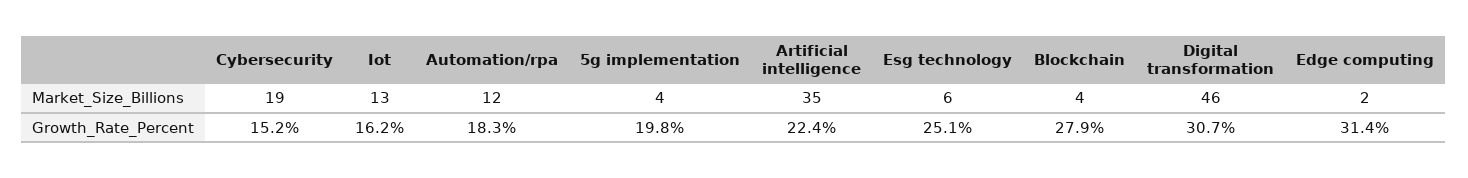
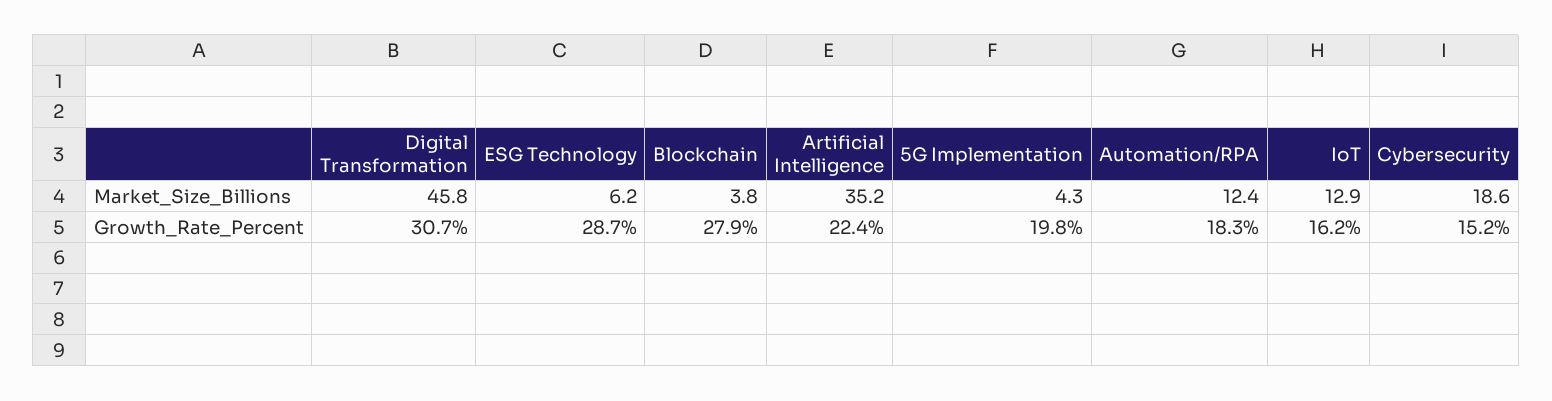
  {
    "Cybersecurity": {
      "Market_Size_Billions": 18.6,
      "Growth_Rate_Percent": 15.2
    },
    "Iot": {
      "Market_Size_Billions": 12.9,
      "Growth_Rate_Percent": 16.2
    },
    "Automation/rpa": {
      "Market_Size_Billions": 12.4,
      "Growth_Rate_Percent": 18.3
    },
    "5g implementation": {
      "Market_Size_Billions": 4.3,
      "Growth_Rate_Percent": 19.8
    },
    "Artificial intelligence": {
      "Market_Size_Billions": 35.2,
      "Growth_Rate_Percent": 22.4
    },
    "Esg technology": {
      "Market_Size_Billions": 6.2,
-     "Growth_Rate_Percent": 25.1
+     "Growth_Rate_Percent": 28.7
    },
    "Blockchain": {
      "Market_Size_Billions": 3.8,
      "Growth_Rate_Percent": 27.9
    },
    "Digital transformation": {
      "Market_Size_Billions": 45.8,
      "Growth_Rate_Percent": 30.7
-   },
+   }
-   "Edge computing": {
-     "Market_Size_Billions": 2,
-     "Growth_Rate_Percent": 31.4
-   }
  }

